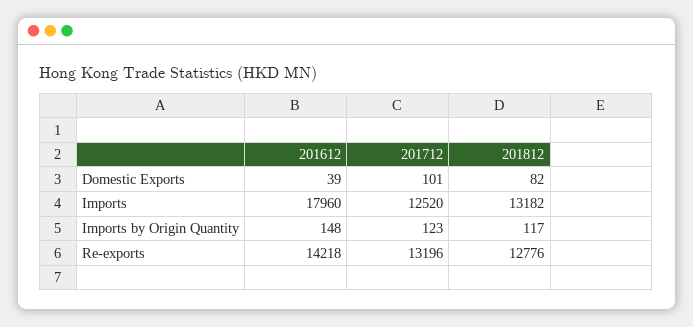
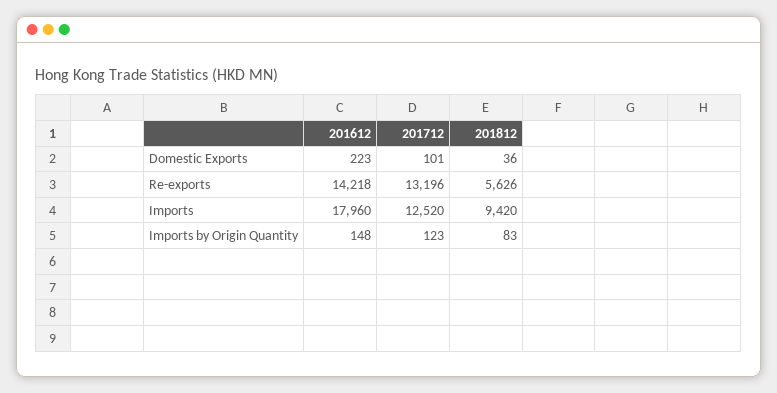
  {
    "201612": {
-     "Domestic Exports": 39,
+     "Domestic Exports": 223,
      "Imports": 17960,
      "Imports by Origin Quantity": 148,
      "Re-exports": 14218
    },
    "201712": {
      "Domestic Exports": 101,
      "Imports": 12520,
      "Imports by Origin Quantity": 123,
      "Re-exports": 13196
    },
    "201812": {
-     "Domestic Exports": 82,
+     "Domestic Exports": 36,
-     "Imports": 13182,
+     "Imports": 9420,
-     "Imports by Origin Quantity": 117,
+     "Imports by Origin Quantity": 83,
-     "Re-exports": 12776
+     "Re-exports": 5626
    }
  }

